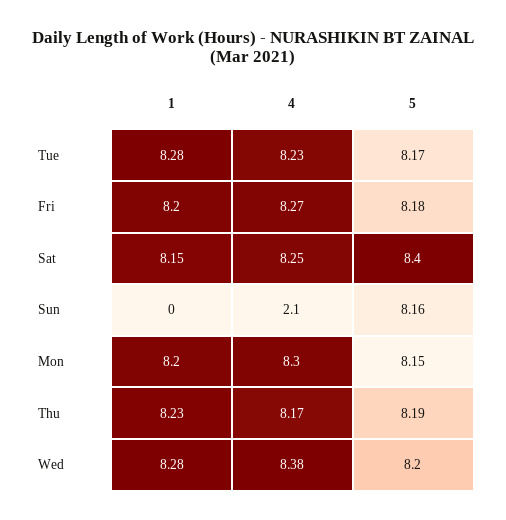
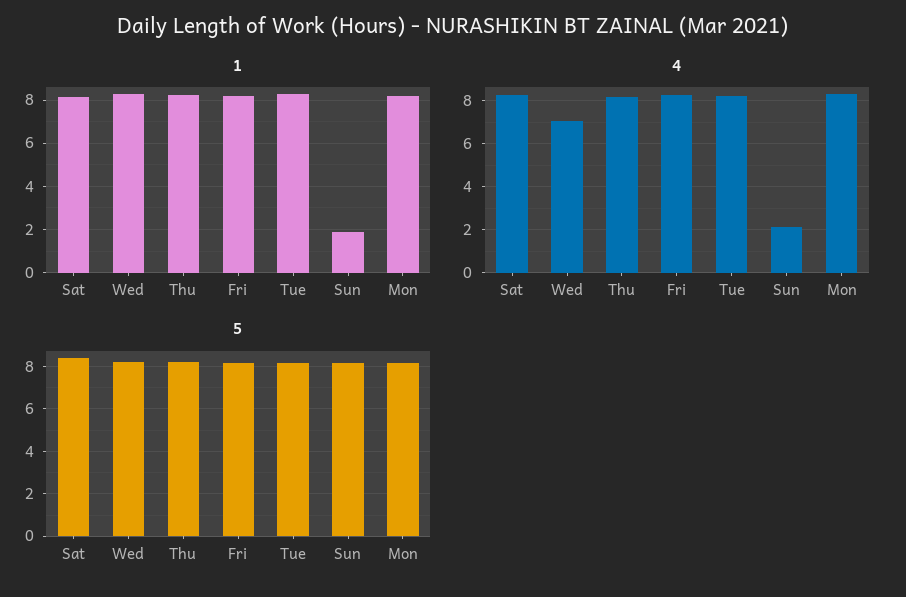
  {
    "1": {
      "Tue": 8.28,
      "Fri": 8.2,
      "Sat": 8.15,
-     "Sun": 0,
+     "Sun": 2,
      "Mon": 8.2,
      "Thu": 8.23,
      "Wed": 8.28
    },
    "4": {
      "Tue": 8.23,
      "Fri": 8.27,
      "Sat": 8.25,
      "Sun": 2.1,
      "Mon": 8.3,
      "Thu": 8.17,
-     "Wed": 8.38
+     "Wed": 7
    },
    "5": {
      "Tue": 8.17,
      "Fri": 8.18,
      "Sat": 8.4,
      "Sun": 8.16,
      "Mon": 8.15,
      "Thu": 8.19,
      "Wed": 8.2
    }
  }

